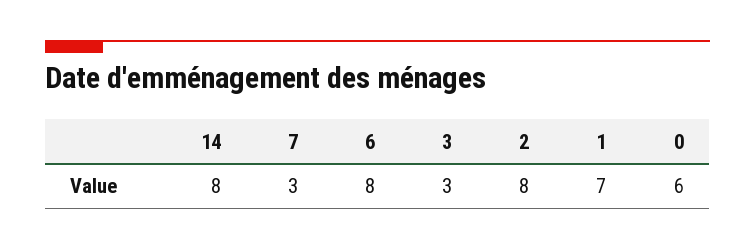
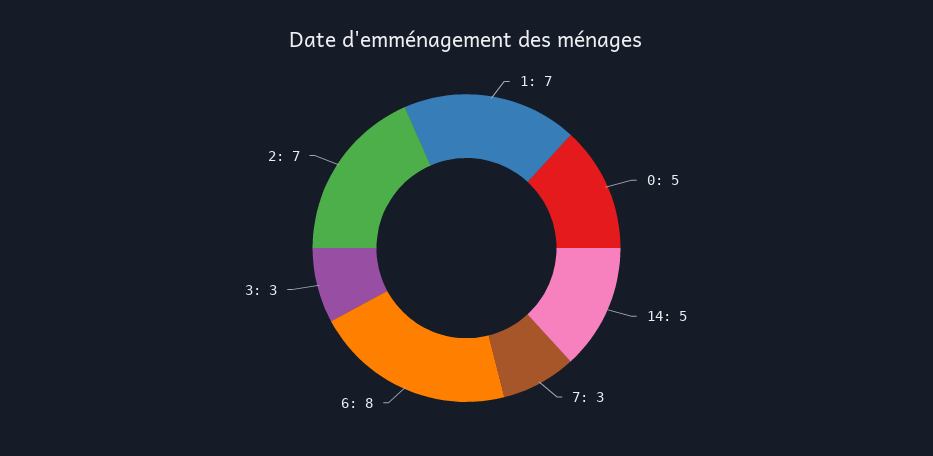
  {
-   "14": 8,
+   "14": 5,
    "7": 3,
    "6": 8,
    "3": 3,
-   "2": 8,
+   "2": 7,
    "1": 7,
-   "0": 6
+   "0": 5
  }

